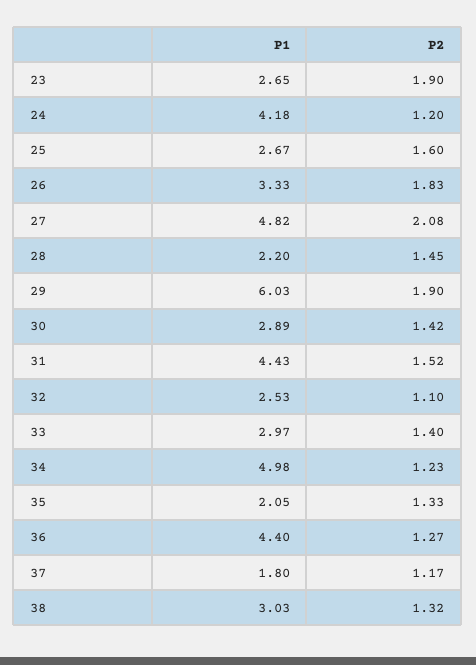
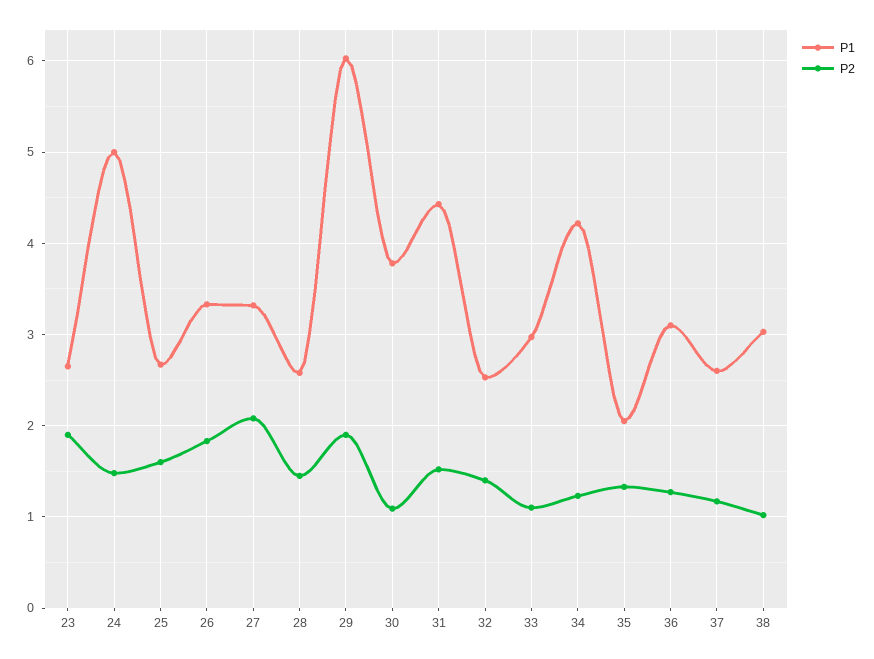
  {
    "P1": {
      "23": 2.65,
-     "24": 4.18,
+     "24": 5,
      "25": 2.67,
      "26": 3.33,
-     "27": 4.82,
+     "27": 3.3,
-     "28": 2.2,
+     "28": 2.6,
      "29": 6.03,
-     "30": 2.89,
+     "30": 3.8,
      "31": 4.43,
      "32": 2.53,
      "33": 2.97,
-     "34": 4.98,
+     "34": 4.2,
      "35": 2.05,
-     "36": 4.4,
+     "36": 3.1,
-     "37": 1.8,
+     "37": 2.6,
      "38": 3.03
    },
    "P2": {
      "23": 1.9,
-     "24": 1.2,
+     "24": 1.5,
      "25": 1.6,
      "26": 1.83,
      "27": 2.08,
      "28": 1.45,
      "29": 1.9,
-     "30": 1.42,
+     "30": 1.1,
      "31": 1.52,
-     "32": 1.1,
+     "32": 1.4,
-     "33": 1.4,
+     "33": 1.1,
      "34": 1.23,
      "35": 1.33,
      "36": 1.27,
      "37": 1.17,
-     "38": 1.32
+     "38": 1
    }
  }

